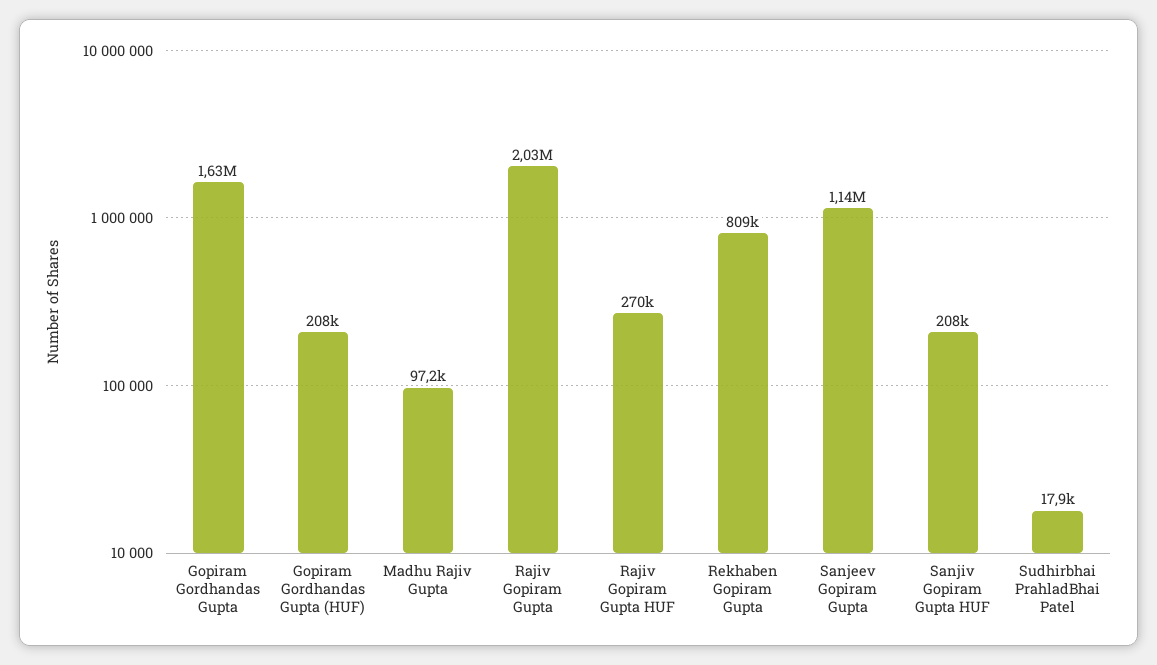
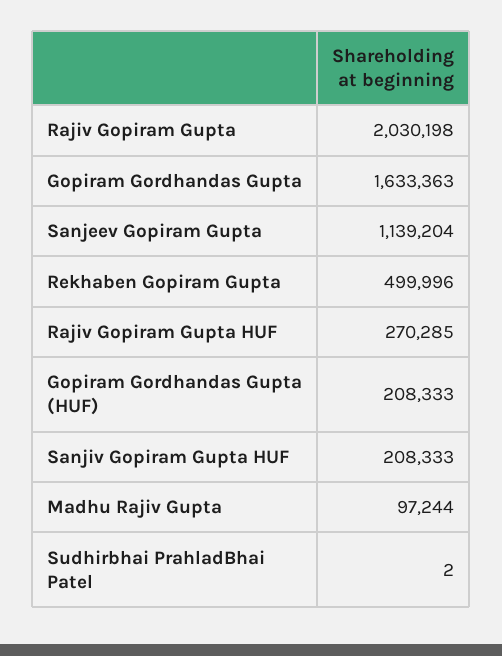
  {
    "Gopiram Gordhandas Gupta": 1633363,
    "Gopiram Gordhandas Gupta (HUF)": 208333,
    "Madhu Rajiv Gupta": 97244,
    "Rajiv Gopiram Gupta": 2030198,
    "Rajiv Gopiram Gupta HUF": 270285,
-   "Rekhaben Gopiram Gupta": 809000,
+   "Rekhaben Gopiram Gupta": 499996,
    "Sanjeev Gopiram Gupta": 1139204,
    "Sanjiv Gopiram Gupta HUF": 208333,
-   "Sudhirbhai PrahladBhai Patel": 17900
+   "Sudhirbhai PrahladBhai Patel": 2
  }

